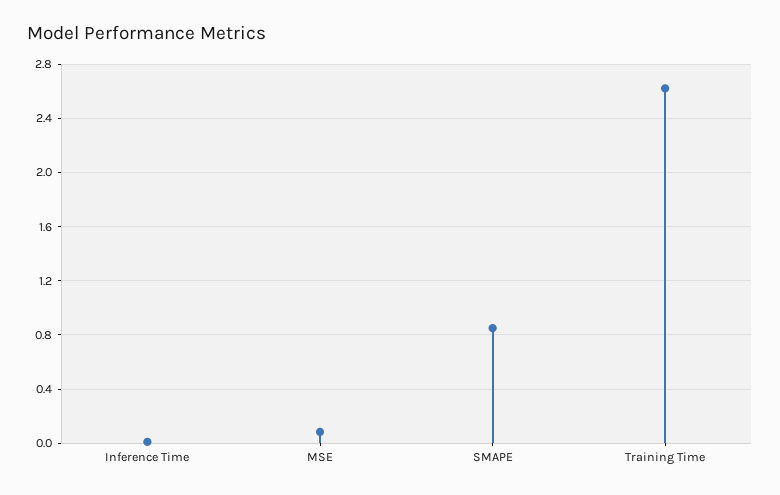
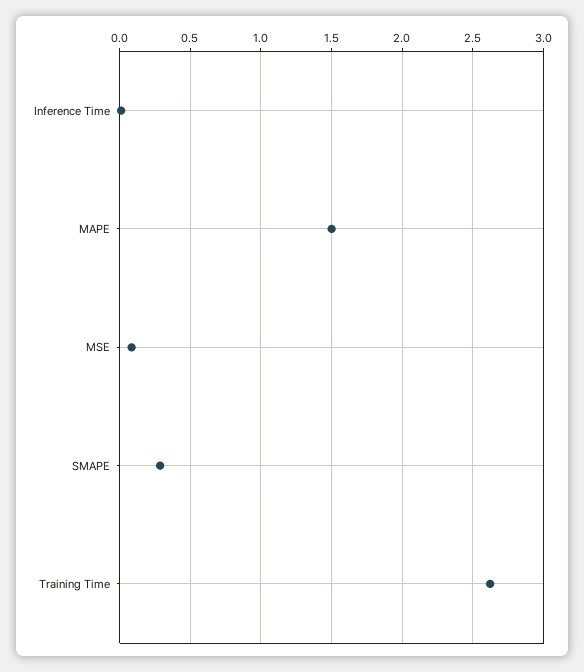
  {
    "Inference Time": 0,
    "MSE": 0.1,
-   "SMAPE": 0.85,
+   "SMAPE": 0.3,
-   "Training Time": 2.6
+   "Training Time": 2.6,
+   "MAPE": 1.5
  }

